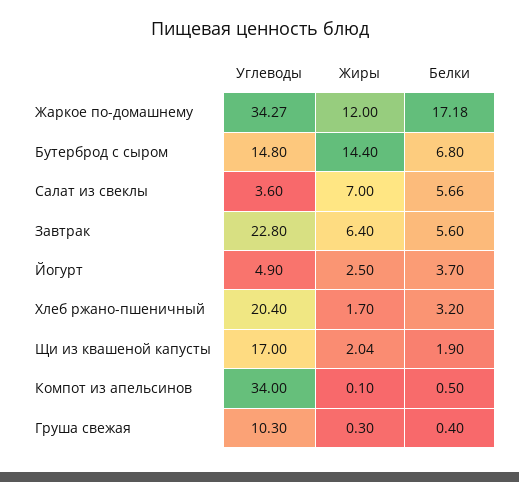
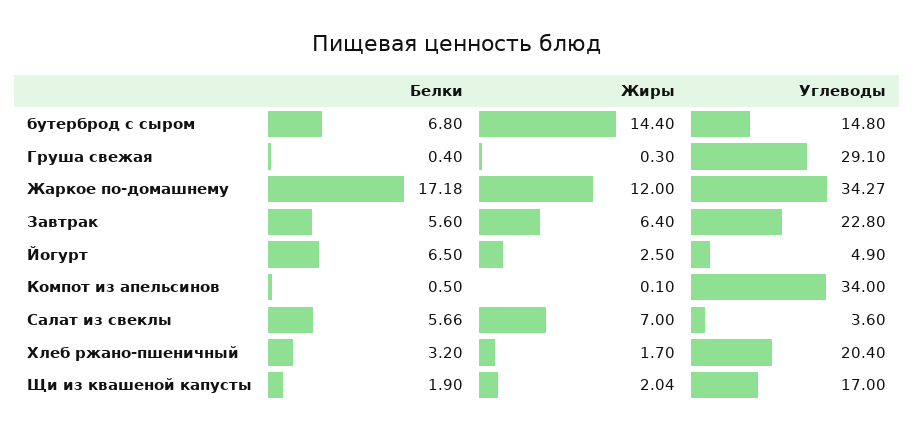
  {
    "Углеводы": {
      "Жаркое по-домашнему": 34.27,
      "Бутерброд с сыром": 14.8,
      "Салат из свеклы": 3.6,
      "Завтрак": 22.8,
      "Йогурт": 4.9,
      "Хлеб ржано-пшеничный": 20.4,
      "Щи из квашеной капусты": 17,
      "Компот из апельсинов": 34,
-     "Груша свежая": 10.3
+     "Груша свежая": 29.1
    },
    "Жиры": {
      "Жаркое по-домашнему": 12,
      "Бутерброд с сыром": 14.4,
      "Салат из свеклы": 7,
      "Завтрак": 6.4,
      "Йогурт": 2.5,
      "Хлеб ржано-пшеничный": 1.7,
      "Щи из квашеной капусты": 2.04,
      "Компот из апельсинов": 0.1,
      "Груша свежая": 0.3
    },
    "Белки": {
      "Жаркое по-домашнему": 17.18,
      "Бутерброд с сыром": 6.8,
      "Салат из свеклы": 5.66,
      "Завтрак": 5.6,
-     "Йогурт": 3.7,
+     "Йогурт": 6.5,
      "Хлеб ржано-пшеничный": 3.2,
      "Щи из квашеной капусты": 1.9,
      "Компот из апельсинов": 0.5,
      "Груша свежая": 0.4
    }
  }

